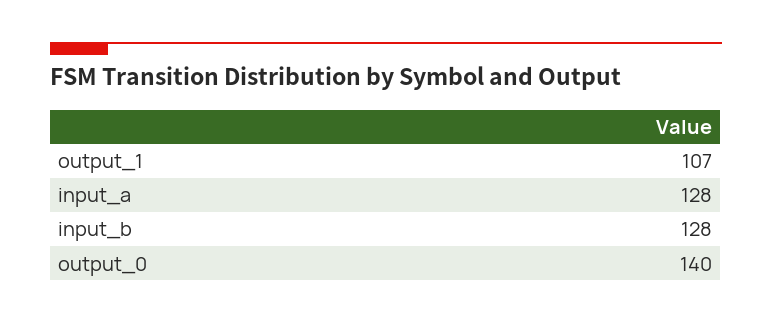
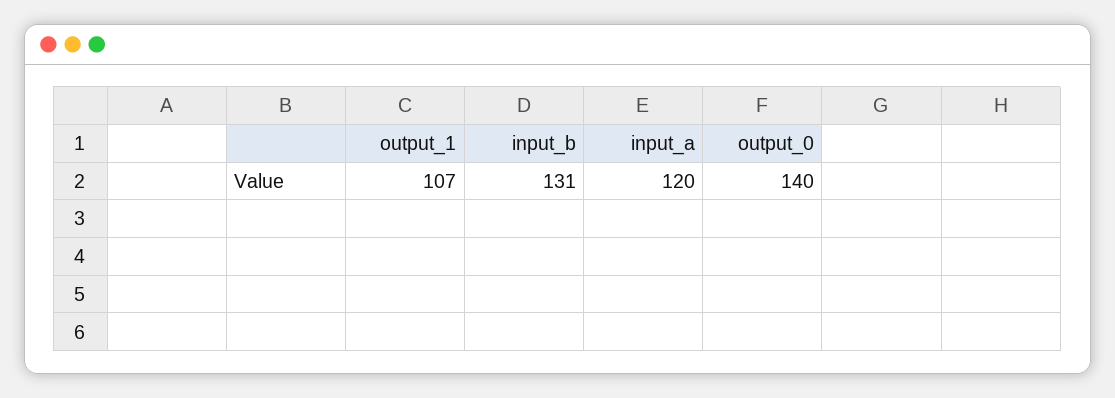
  {
    "output_1": 107,
-   "input_a": 128,
+   "input_a": 120,
-   "input_b": 128,
+   "input_b": 131,
    "output_0": 140
  }

